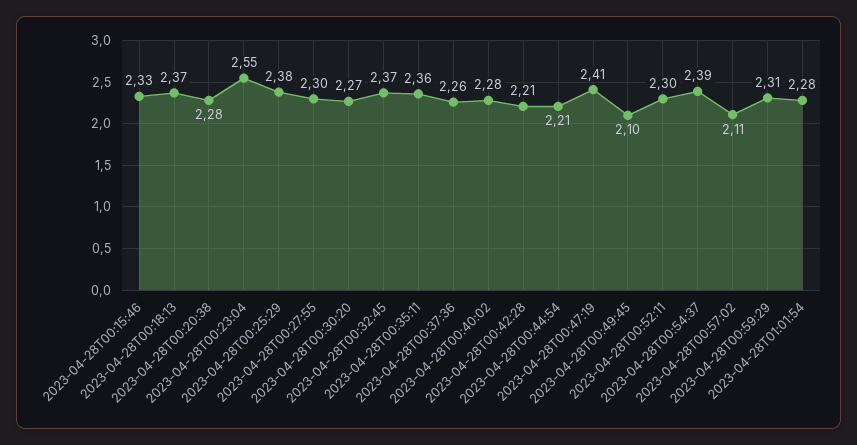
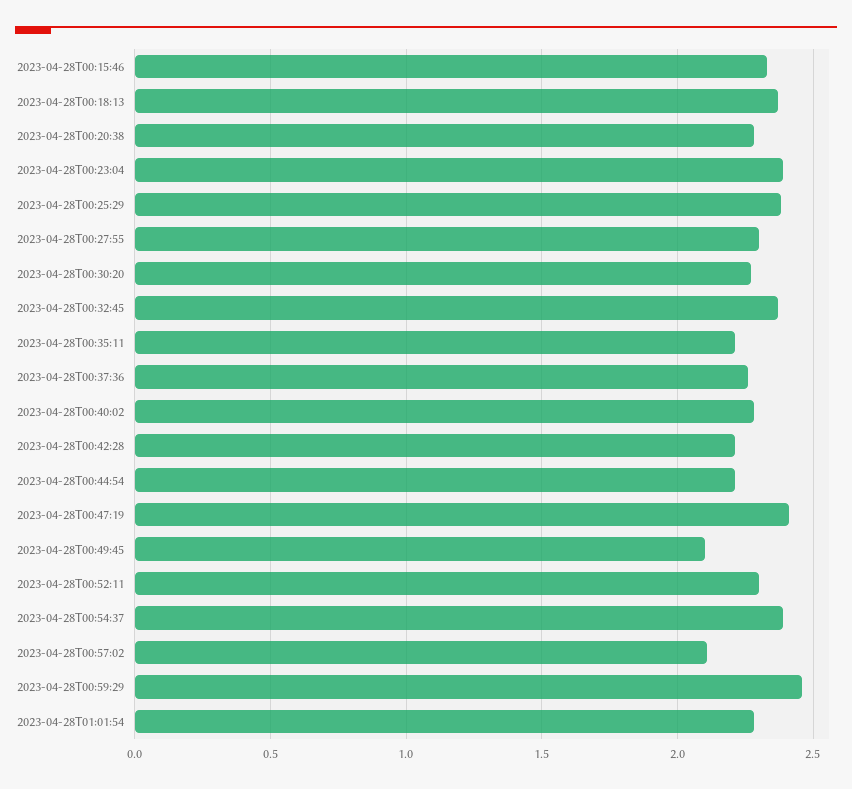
  {
    "2023-04-28T00:15:46": 2.33,
    "2023-04-28T00:18:13": 2.37,
    "2023-04-28T00:20:38": 2.28,
-   "2023-04-28T00:23:04": 2.55,
+   "2023-04-28T00:23:04": 2.4,
    "2023-04-28T00:25:29": 2.38,
    "2023-04-28T00:27:55": 2.3,
    "2023-04-28T00:30:20": 2.27,
    "2023-04-28T00:32:45": 2.37,
-   "2023-04-28T00:35:11": 2.36,
+   "2023-04-28T00:35:11": 2.2,
    "2023-04-28T00:37:36": 2.26,
    "2023-04-28T00:40:02": 2.28,
    "2023-04-28T00:42:28": 2.21,
    "2023-04-28T00:44:54": 2.21,
    "2023-04-28T00:47:19": 2.41,
    "2023-04-28T00:49:45": 2.1,
    "2023-04-28T00:52:11": 2.3,
    "2023-04-28T00:54:37": 2.39,
    "2023-04-28T00:57:02": 2.11,
-   "2023-04-28T00:59:29": 2.31,
+   "2023-04-28T00:59:29": 2.45,
    "2023-04-28T01:01:54": 2.28
  }

